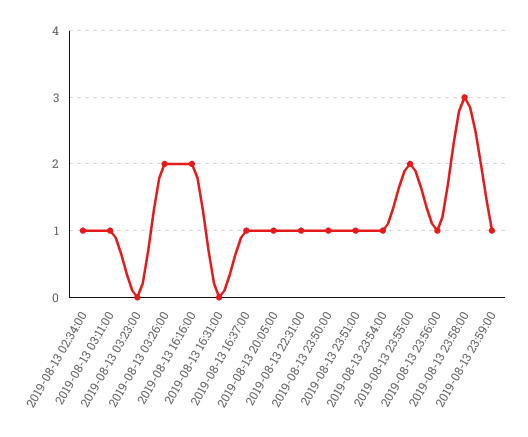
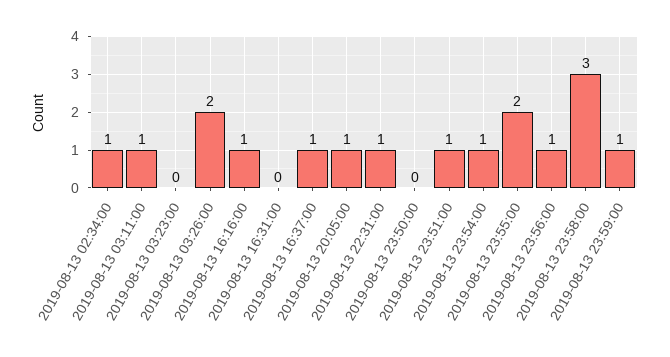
  {
    "2019-08-13 02:34:00": 1,
    "2019-08-13 03:11:00": 1,
    "2019-08-13 03:23:00": 0,
    "2019-08-13 03:26:00": 2,
-   "2019-08-13 16:16:00": 2,
+   "2019-08-13 16:16:00": 1,
    "2019-08-13 16:31:00": 0,
    "2019-08-13 16:37:00": 1,
    "2019-08-13 20:05:00": 1,
    "2019-08-13 22:31:00": 1,
-   "2019-08-13 23:50:00": 1,
+   "2019-08-13 23:50:00": 0,
    "2019-08-13 23:51:00": 1,
    "2019-08-13 23:54:00": 1,
    "2019-08-13 23:55:00": 2,
    "2019-08-13 23:56:00": 1,
    "2019-08-13 23:58:00": 3,
    "2019-08-13 23:59:00": 1
  }

